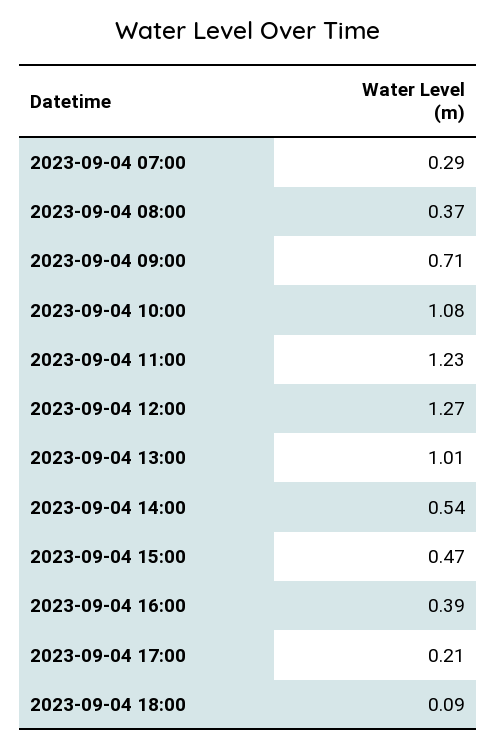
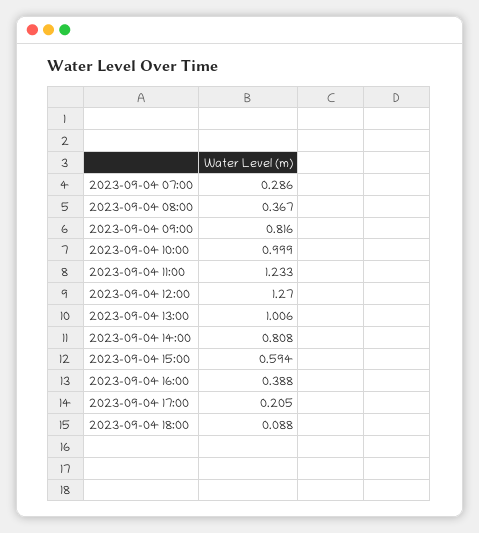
  {
    "2023-09-04 07:00": 0.286,
    "2023-09-04 08:00": 0.367,
-   "2023-09-04 09:00": 0.71,
+   "2023-09-04 09:00": 0.816,
-   "2023-09-04 10:00": 1.08,
+   "2023-09-04 10:00": 0.999,
    "2023-09-04 11:00": 1.233,
    "2023-09-04 12:00": 1.27,
    "2023-09-04 13:00": 1.006,
-   "2023-09-04 14:00": 0.54,
+   "2023-09-04 14:00": 0.808,
-   "2023-09-04 15:00": 0.47,
+   "2023-09-04 15:00": 0.594,
    "2023-09-04 16:00": 0.388,
    "2023-09-04 17:00": 0.205,
    "2023-09-04 18:00": 0.088
  }

